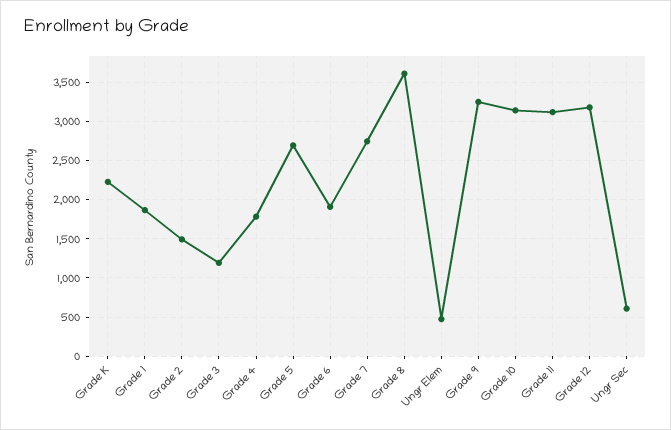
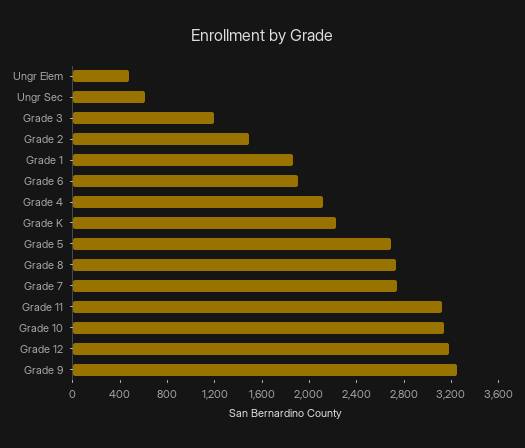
  {
    "Grade K": 2200,
    "Grade 1": 1900,
    "Grade 2": 1500,
    "Grade 3": 1200,
-   "Grade 4": 1800,
+   "Grade 4": 2100,
    "Grade 5": 2700,
    "Grade 6": 1900,
    "Grade 7": 2700,
-   "Grade 8": 3600,
+   "Grade 8": 2700,
    "Ungr Elem": 500,
    "Grade 9": 3200,
    "Grade 10": 3100,
    "Grade 11": 3100,
    "Grade 12": 3200,
    "Ungr Sec": 600
  }

